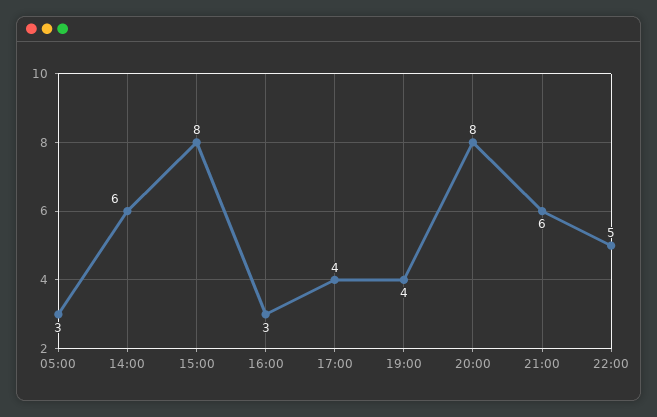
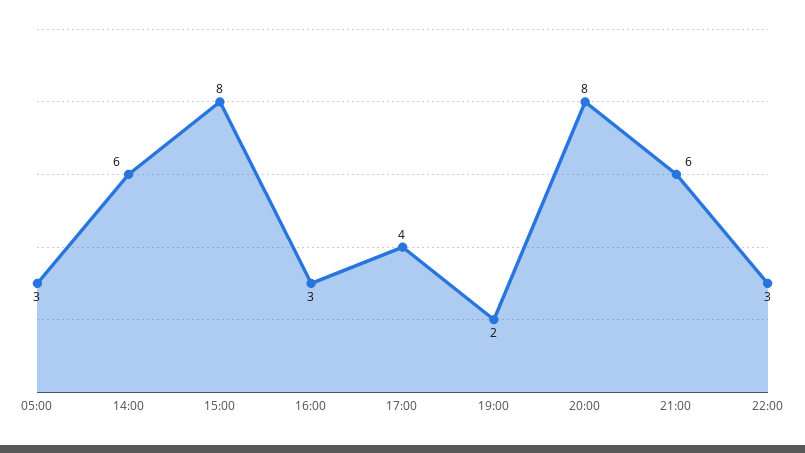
  {
    "05:00": 3,
    "14:00": 6,
    "15:00": 8,
    "16:00": 3,
    "17:00": 4,
-   "19:00": 4,
+   "19:00": 2,
    "20:00": 8,
    "21:00": 6,
-   "22:00": 5
+   "22:00": 3
  }

